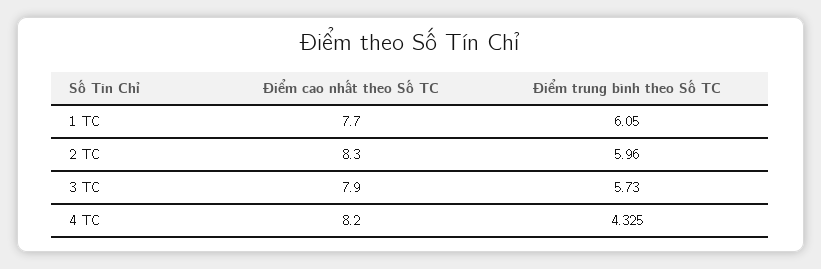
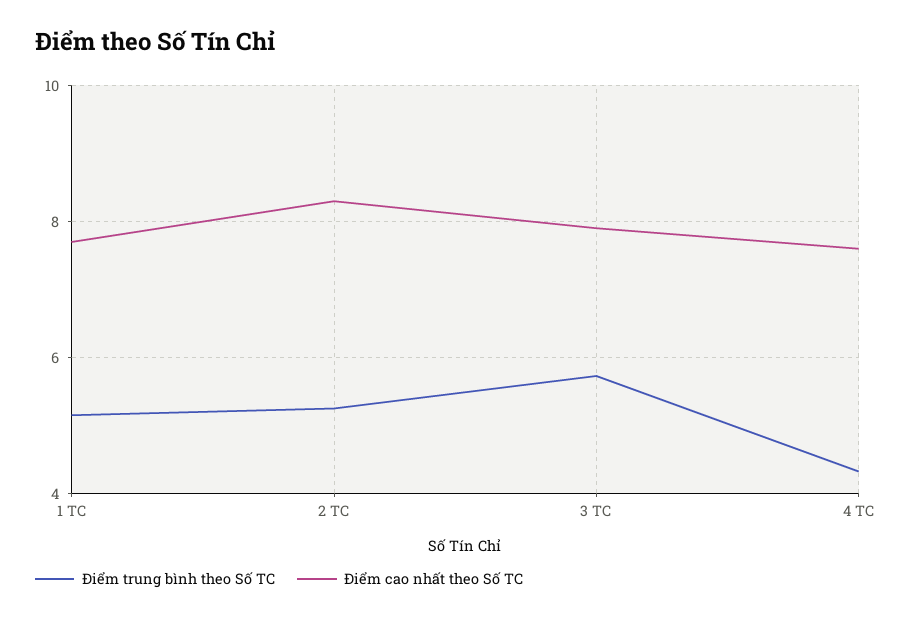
  {
    "Điểm cao nhất theo Số TC": {
      "1 TC": 7.7,
      "2 TC": 8.3,
      "3 TC": 7.9,
-     "4 TC": 8.2
+     "4 TC": 7.6
    },
    "Điểm trung bình theo Số TC": {
-     "1 TC": 6.05,
+     "1 TC": 5.2,
-     "2 TC": 5.96,
+     "2 TC": 5.2,
      "3 TC": 5.73,
      "4 TC": 4.325
    }
  }

